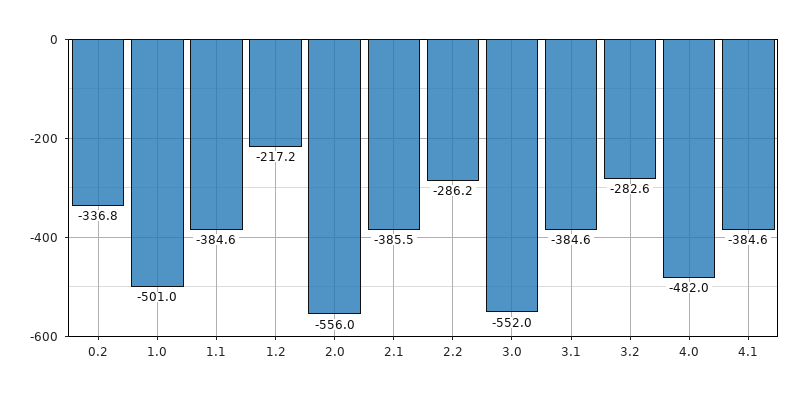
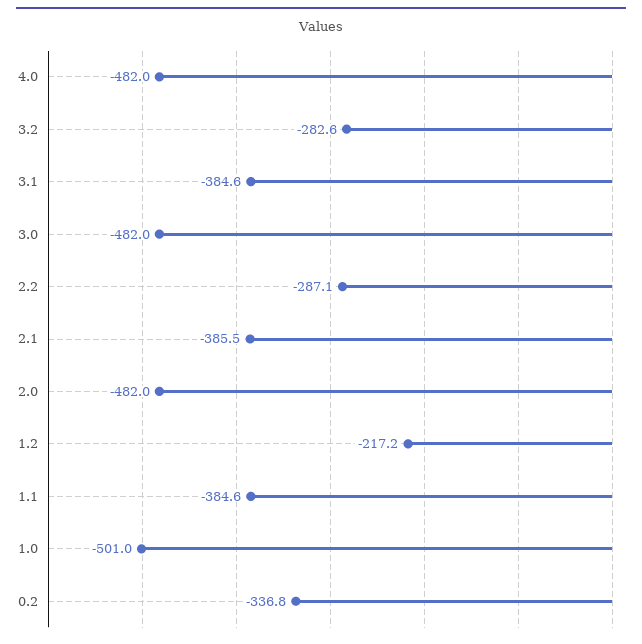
  {
    "0.2": -336.8,
    "1.0": -501,
    "1.1": -384.6,
    "1.2": -217.2,
-   "2.0": -556,
+   "2.0": -482,
    "2.1": -385.5,
-   "2.2": -286.2,
+   "2.2": -287.1,
-   "3.0": -552,
+   "3.0": -482,
    "3.1": -384.6,
    "3.2": -282.6,
-   "4.0": -482,
+   "4.0": -482
-   "4.1": -384.6
  }

